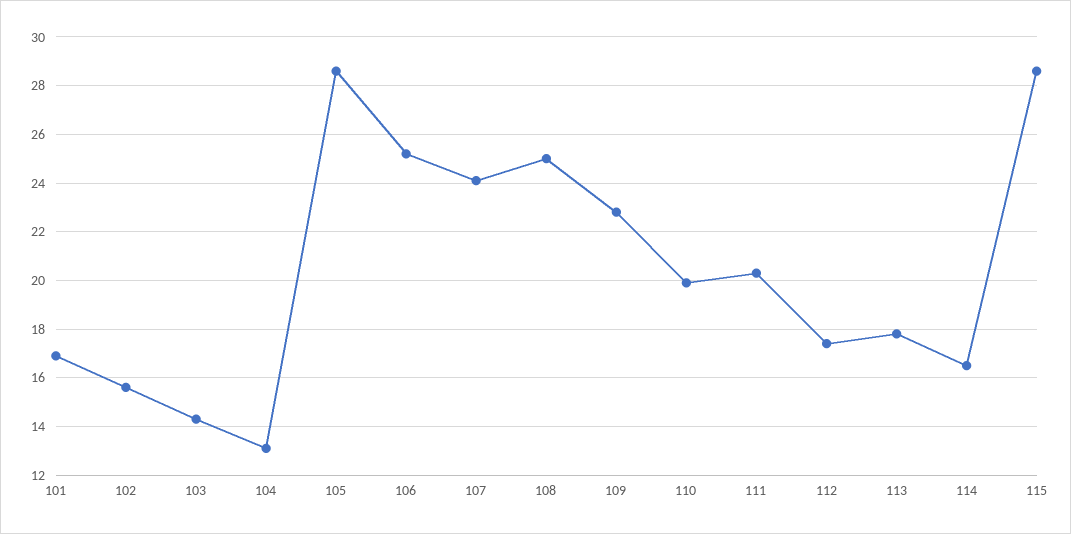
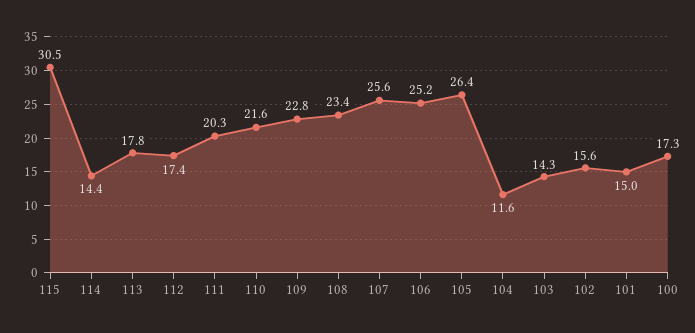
  {
-   "101": 17,
+   "101": 15,
    "102": 15.6,
    "103": 14.3,
-   "104": 13,
+   "104": 11.6,
-   "105": 28.5,
+   "105": 26.4,
    "106": 25.2,
-   "107": 24,
+   "107": 25.6,
-   "108": 25,
+   "108": 23.4,
    "109": 22.8,
-   "110": 20,
+   "110": 21.6,
    "111": 20.3,
    "112": 17.4,
    "113": 17.8,
-   "114": 16.5,
+   "114": 14.4,
-   "115": 28.5
+   "115": 30.5,
+   "100": 17.3
  }

